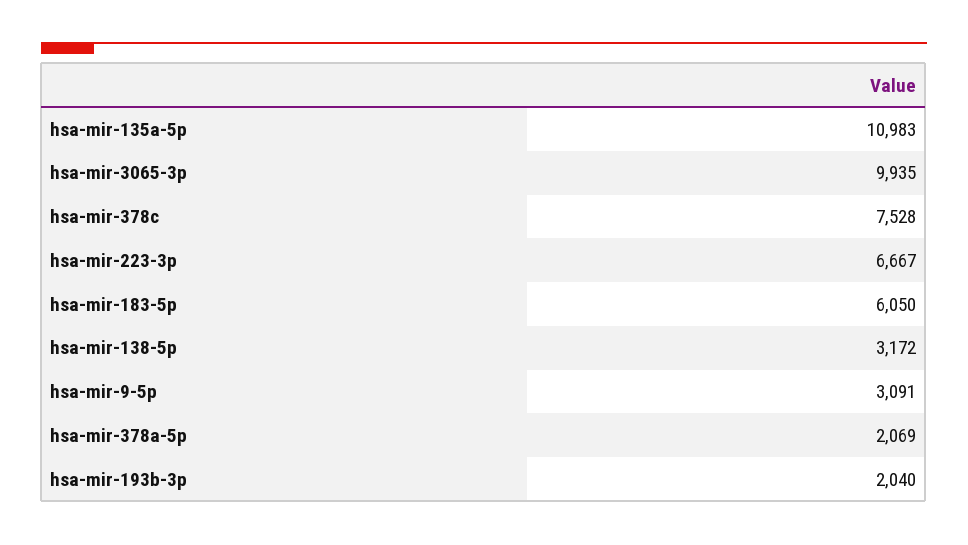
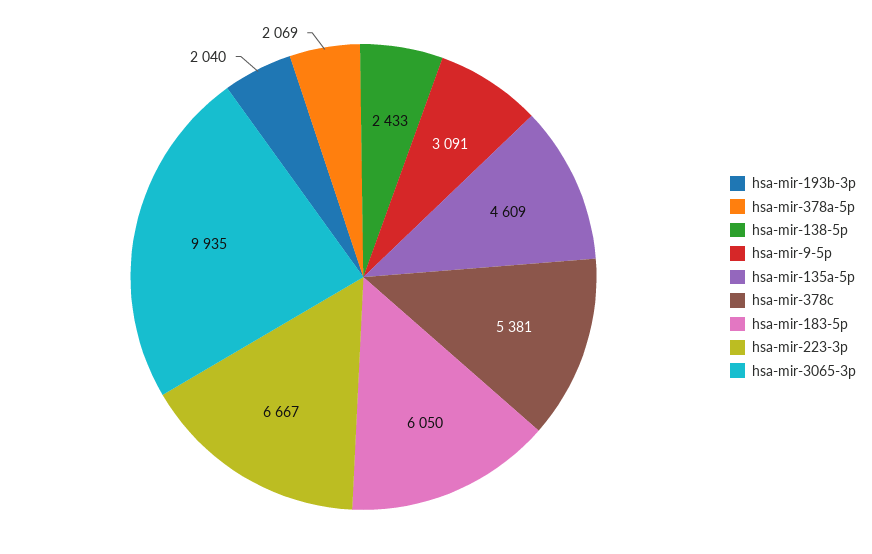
  {
-   "hsa-mir-135a-5p": 10983,
+   "hsa-mir-135a-5p": 4609,
    "hsa-mir-3065-3p": 9935,
-   "hsa-mir-378c": 7528,
+   "hsa-mir-378c": 5381,
    "hsa-mir-223-3p": 6667,
    "hsa-mir-183-5p": 6050,
-   "hsa-mir-138-5p": 3172,
+   "hsa-mir-138-5p": 2433,
    "hsa-mir-9-5p": 3091,
    "hsa-mir-378a-5p": 2069,
    "hsa-mir-193b-3p": 2040
  }

